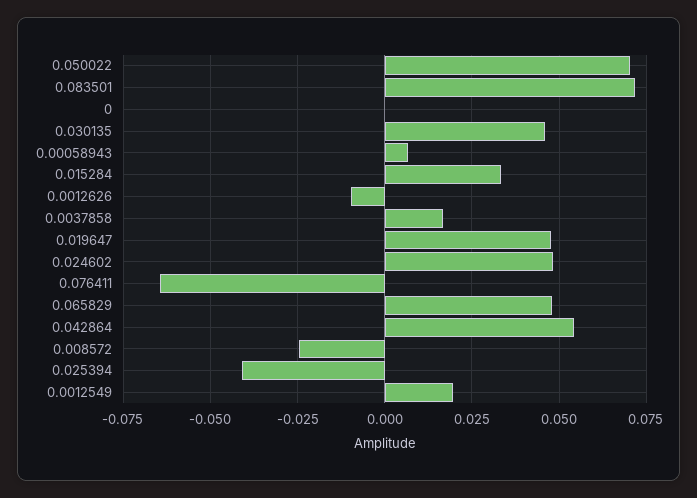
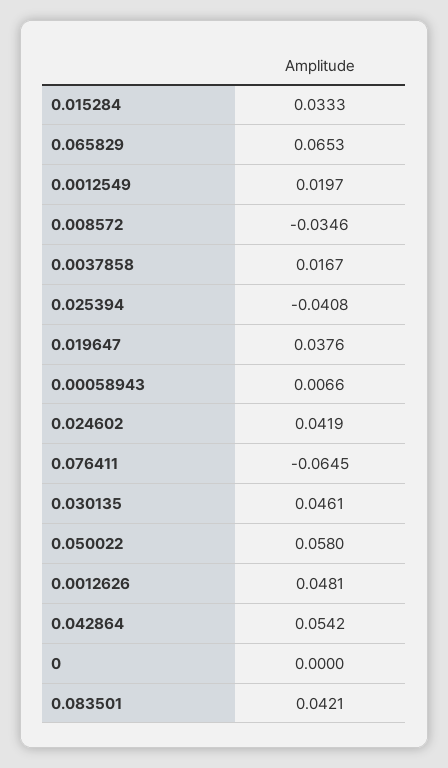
  {
-   "0.050022": 0.07,
+   "0.050022": 0.058,
-   "0.083501": 0.0725,
+   "0.083501": 0.0421,
    "0": 0,
    "0.030135": 0.0461,
    "0.00058943": 0.0066,
    "0.015284": 0.0333,
-   "0.0012626": -0.01,
+   "0.0012626": 0.0481,
    "0.0037858": 0.0167,
-   "0.019647": 0.0475,
+   "0.019647": 0.0376,
-   "0.024602": 0.0475,
+   "0.024602": 0.0419,
    "0.076411": -0.0645,
-   "0.065829": 0.0475,
+   "0.065829": 0.0653,
    "0.042864": 0.0542,
-   "0.008572": -0.025,
+   "0.008572": -0.0346,
    "0.025394": -0.0408,
    "0.0012549": 0.0197
  }

